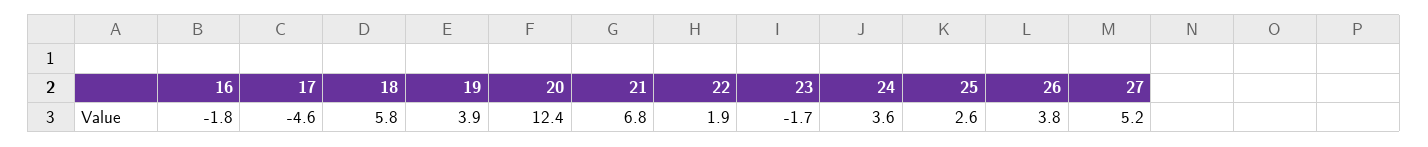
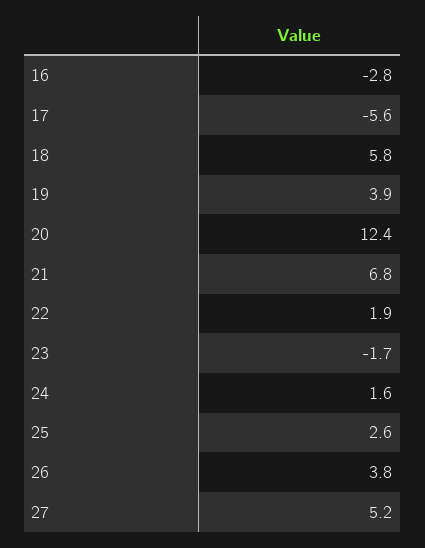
  {
-   "16": -1.8,
+   "16": -2.8,
-   "17": -4.6,
+   "17": -5.6,
    "18": 5.8,
    "19": 3.9,
    "20": 12.4,
    "21": 6.8,
    "22": 1.9,
    "23": -1.7,
-   "24": 3.6,
+   "24": 1.6,
    "25": 2.6,
    "26": 3.8,
    "27": 5.2
  }

